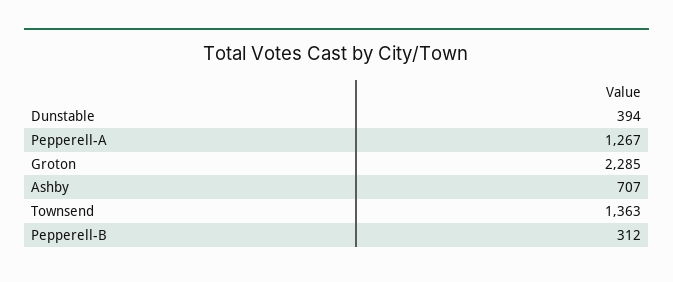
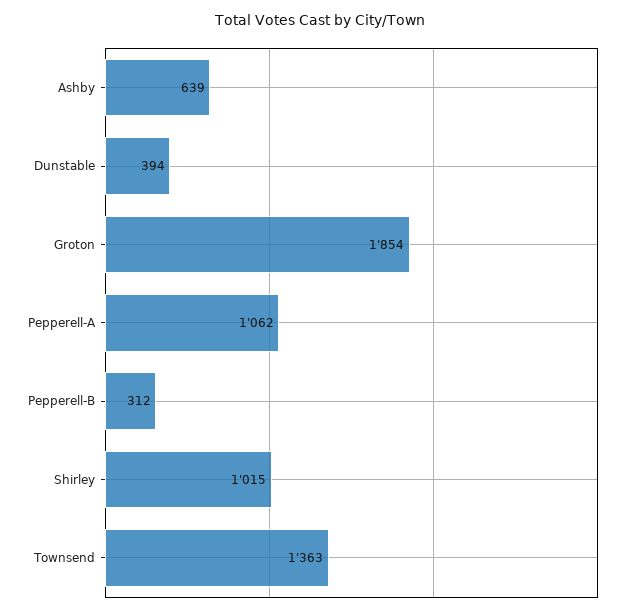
  {
    "Dunstable": 394,
-   "Pepperell-A": 1267,
+   "Pepperell-A": 1062,
-   "Groton": 2285,
+   "Groton": 1854,
-   "Ashby": 707,
+   "Ashby": 639,
    "Townsend": 1363,
-   "Pepperell-B": 312
+   "Pepperell-B": 312,
+   "Shirley": 1015
  }

